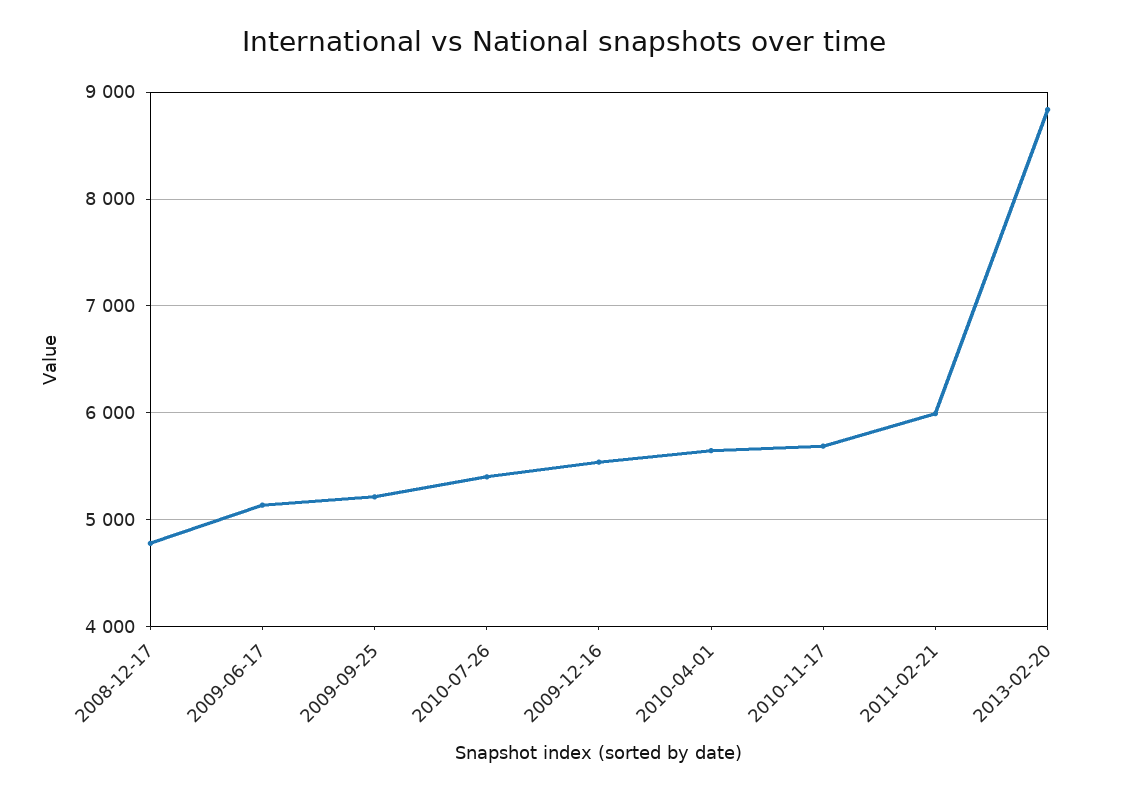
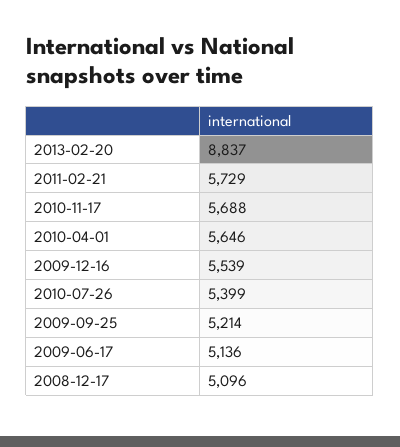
  {
-   "2008-12-17": 4800,
+   "2008-12-17": 5096,
    "2009-06-17": 5136,
    "2009-09-25": 5214,
    "2010-07-26": 5399,
    "2009-12-16": 5539,
    "2010-04-01": 5646,
    "2010-11-17": 5688,
-   "2011-02-21": 6000,
+   "2011-02-21": 5729,
    "2013-02-20": 8837
  }

